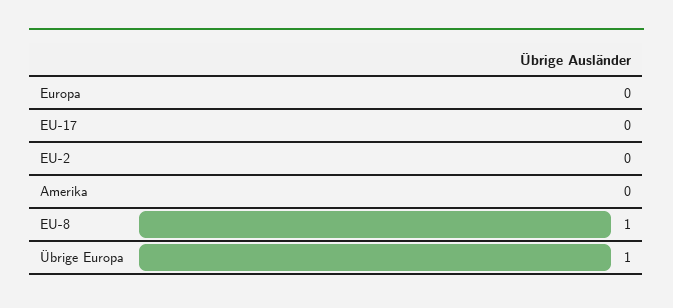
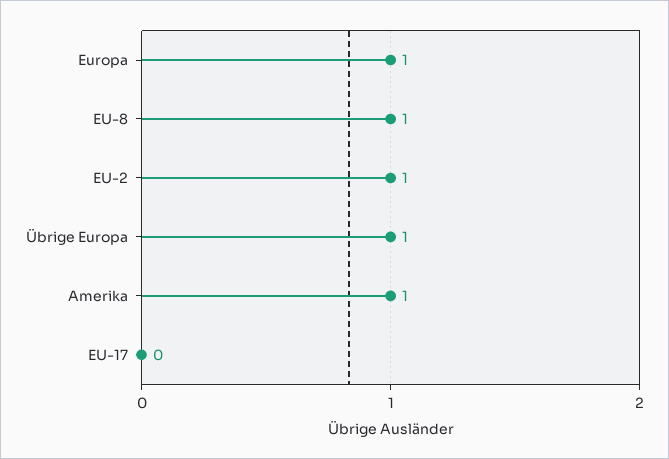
  {
-   "Europa": 0,
+   "Europa": 1,
    "EU-17": 0,
-   "EU-2": 0,
+   "EU-2": 1,
-   "Amerika": 0,
+   "Amerika": 1,
    "EU-8": 1,
    "Übrige Europa": 1
  }

